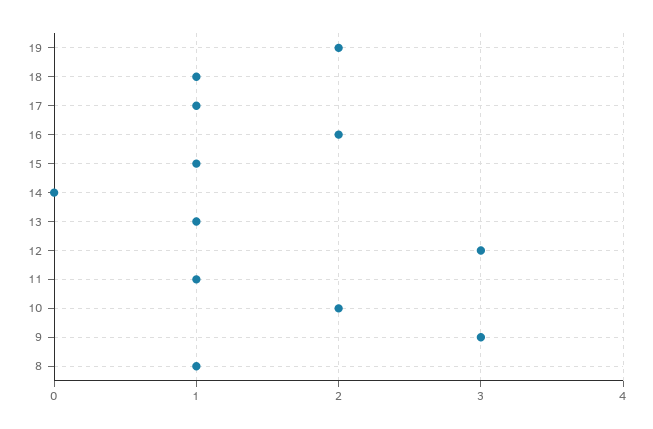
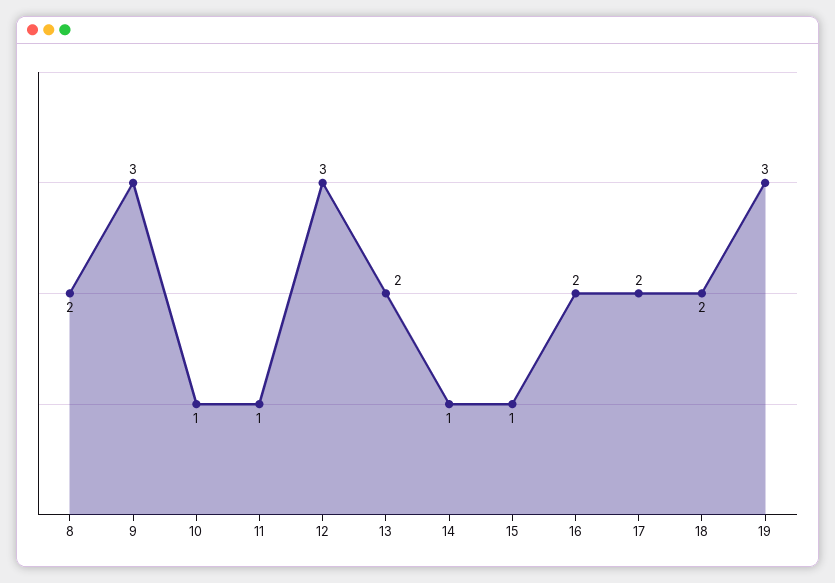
  {
-   "19": 2,
+   "19": 3,
-   "18": 1,
+   "18": 2,
-   "17": 1,
+   "17": 2,
    "16": 2,
    "15": 1,
-   "14": 0,
+   "14": 1,
-   "13": 1,
+   "13": 2,
    "12": 3,
    "11": 1,
-   "10": 2,
+   "10": 1,
    "9": 3,
-   "8": 1
+   "8": 2
  }

